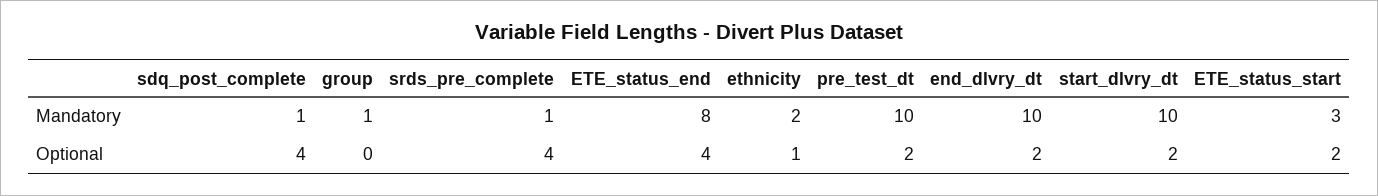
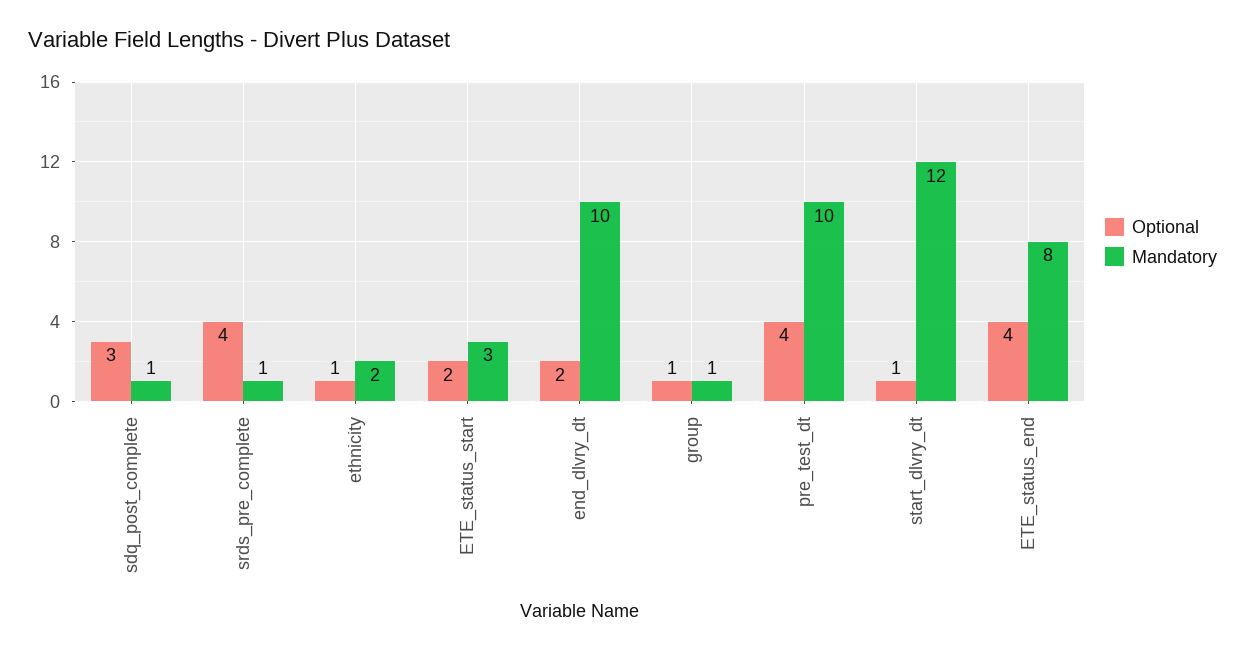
  {
    "Mandatory": {
      "sdq_post_complete": 1,
      "group": 1,
      "srds_pre_complete": 1,
      "ETE_status_end": 8,
      "ethnicity": 2,
      "pre_test_dt": 10,
      "end_dlvry_dt": 10,
-     "start_dlvry_dt": 10,
+     "start_dlvry_dt": 12,
      "ETE_status_start": 3
    },
    "Optional": {
-     "sdq_post_complete": 4,
+     "sdq_post_complete": 3,
-     "group": 0,
+     "group": 1,
      "srds_pre_complete": 4,
      "ETE_status_end": 4,
      "ethnicity": 1,
-     "pre_test_dt": 2,
+     "pre_test_dt": 4,
      "end_dlvry_dt": 2,
-     "start_dlvry_dt": 2,
+     "start_dlvry_dt": 1,
      "ETE_status_start": 2
    }
  }

